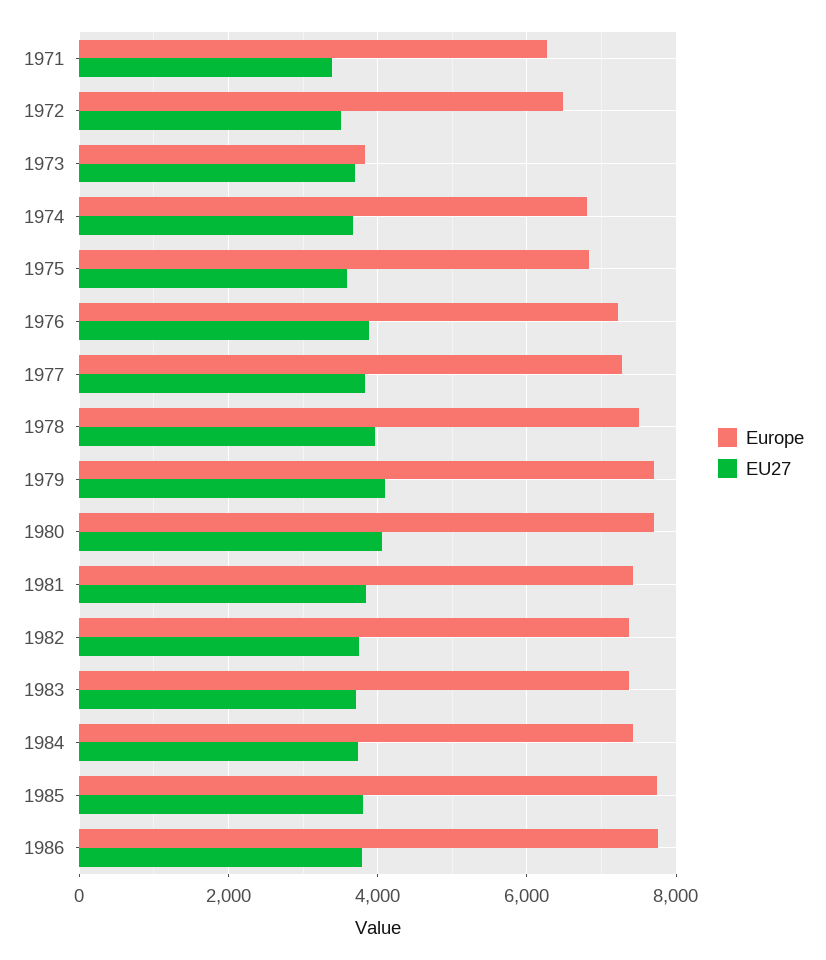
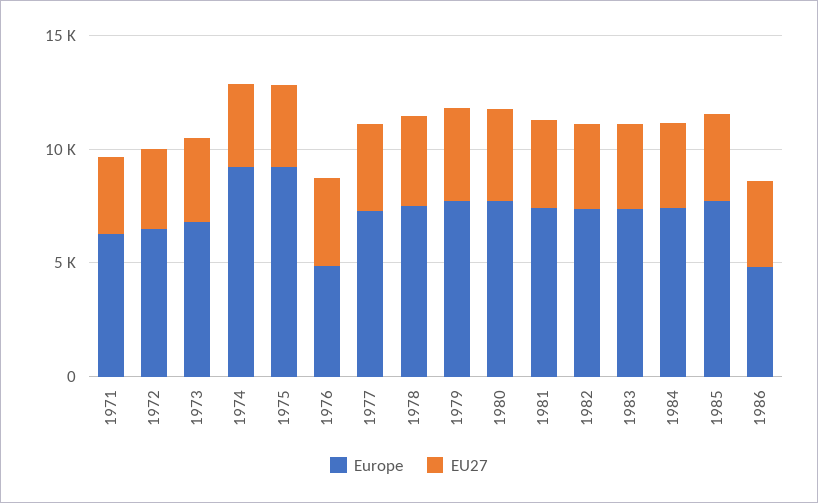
  {
    "Europe": {
      "1971": 6200,
      "1972": 6400,
-     "1973": 3800,
+     "1973": 7000,
-     "1974": 6800,
+     "1974": 9000,
-     "1975": 6800,
+     "1975": 9000,
-     "1976": 7200,
+     "1976": 5000,
      "1977": 7200,
      "1978": 7600,
      "1979": 7800,
      "1980": 7800,
      "1981": 7400,
      "1982": 7400,
      "1983": 7400,
      "1984": 7400,
      "1985": 7800,
-     "1986": 7800
+     "1986": 5000
    },
    "EU27": {
      "1971": 3400,
      "1972": 3600,
      "1973": 3600,
      "1974": 3600,
      "1975": 3600,
      "1976": 3800,
      "1977": 3800,
      "1978": 4000,
      "1979": 4000,
      "1980": 4000,
      "1981": 3800,
      "1982": 3800,
      "1983": 3800,
      "1984": 3800,
      "1985": 3800,
      "1986": 3800
    }
  }

